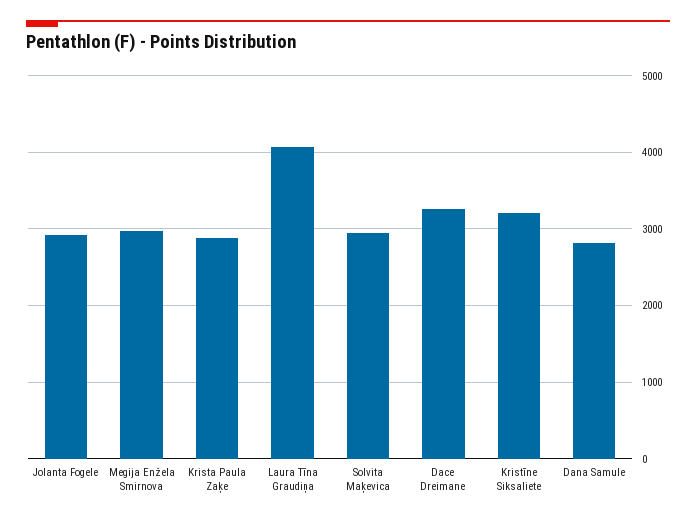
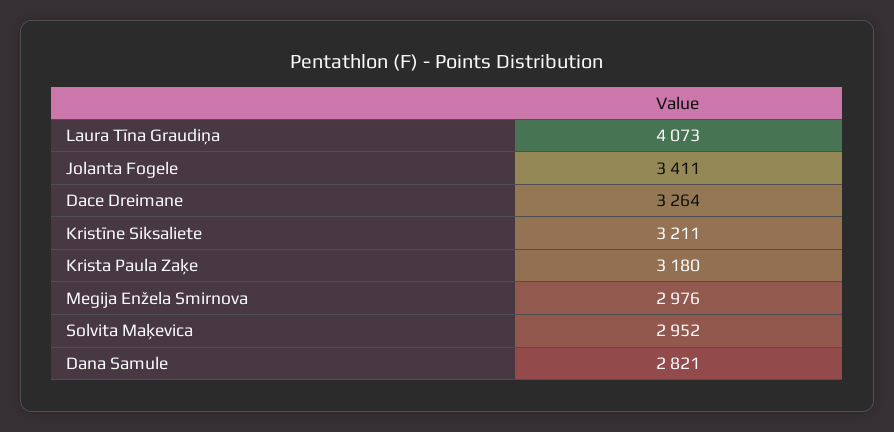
  {
-   "Jolanta Fogele": 2900,
+   "Jolanta Fogele": 3411,
    "Megija Enžela Smirnova": 2976,
-   "Krista Paula Zaķe": 2900,
+   "Krista Paula Zaķe": 3180,
    "Laura Tīna Graudiņa": 4073,
    "Solvita Maķevica": 2952,
    "Dace Dreimane": 3264,
    "Kristīne Siksaliete": 3211,
    "Dana Samule": 2821
  }

